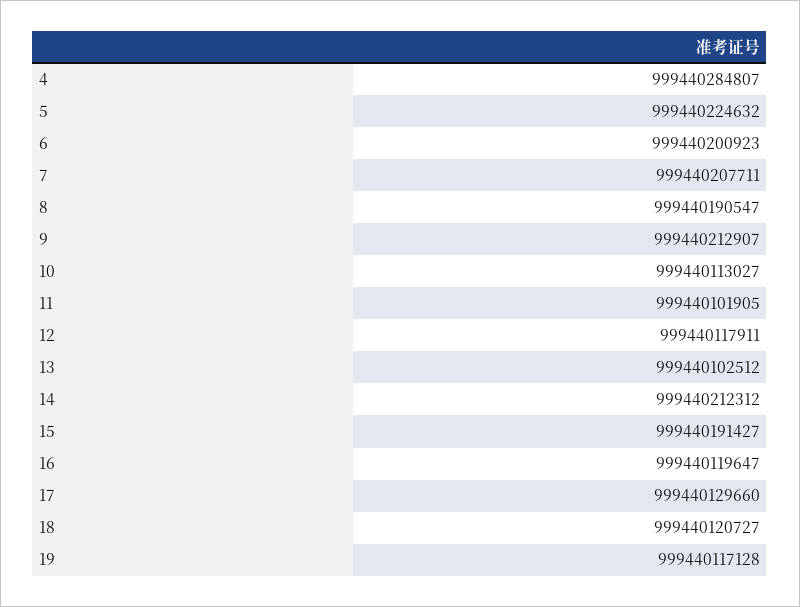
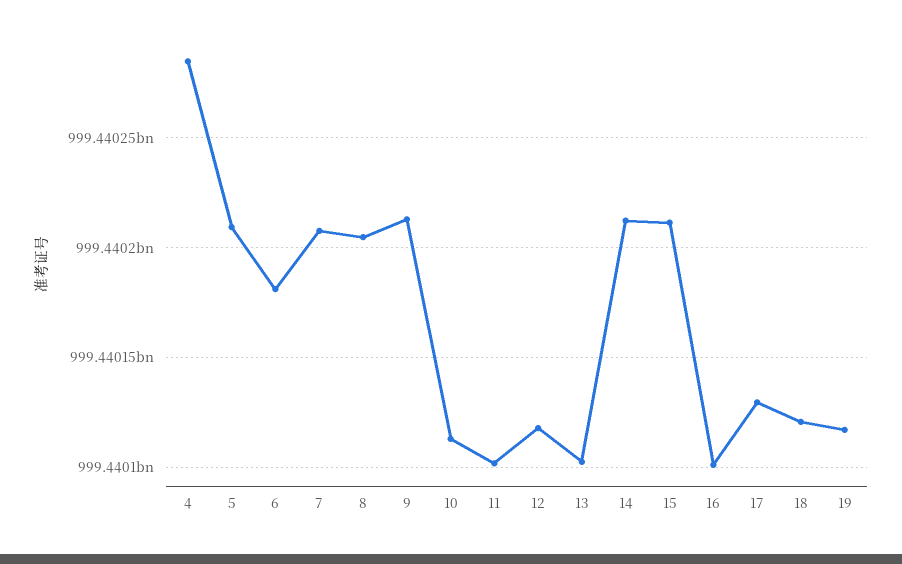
  {
    "4": 999440284807,
-   "5": 999440224632,
+   "5": 999440210000,
-   "6": 999440200923,
+   "6": 999440180000,
    "7": 999440207711,
-   "8": 999440190547,
+   "8": 999440205000,
    "9": 999440212907,
    "10": 999440113027,
    "11": 999440101905,
    "12": 999440117911,
    "13": 999440102512,
    "14": 999440212312,
-   "15": 999440191427,
+   "15": 999440210000,
-   "16": 999440119647,
+   "16": 999440100000,
    "17": 999440129660,
    "18": 999440120727,
    "19": 999440117128
  }

